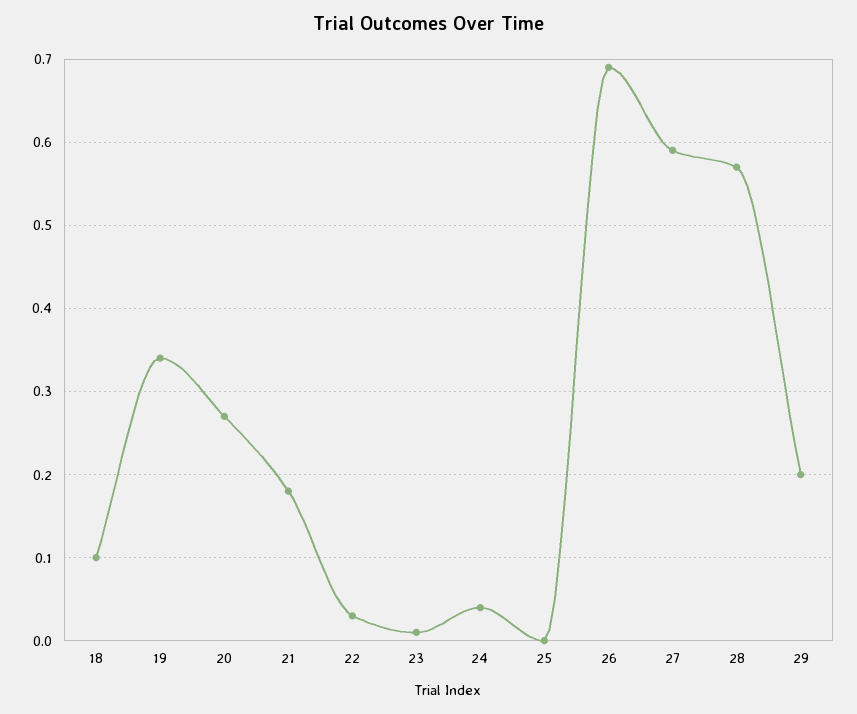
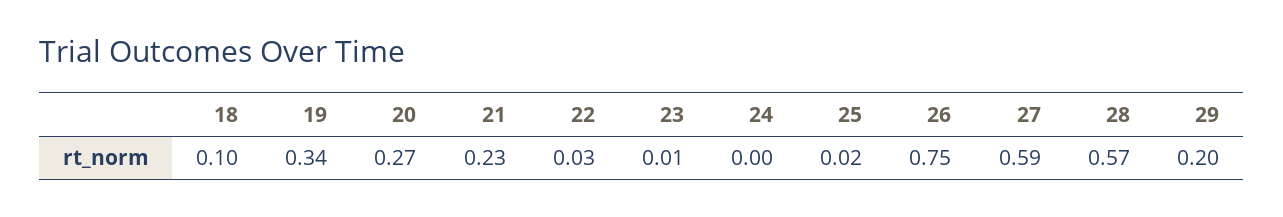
  {
    "18": 0.1,
    "19": 0.34,
    "20": 0.27,
-   "21": 0.18,
+   "21": 0.23,
    "22": 0.03,
    "23": 0.01,
-   "24": 0.04,
+   "24": 0,
-   "25": 0,
+   "25": 0.02,
-   "26": 0.69,
+   "26": 0.75,
    "27": 0.59,
    "28": 0.57,
    "29": 0.2
  }

